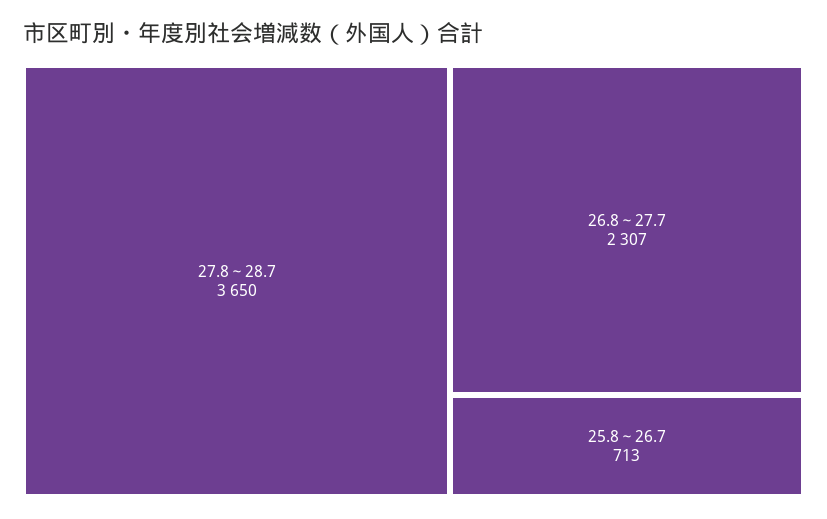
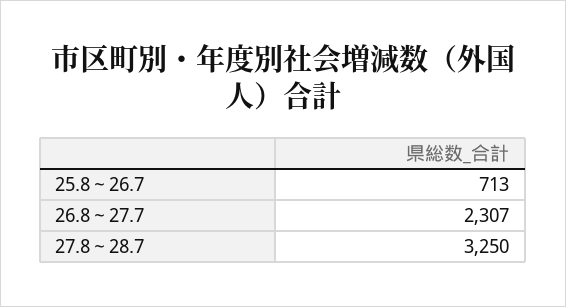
  {
-   "27.8～28.7": 3650,
+   "27.8～28.7": 3250,
    "26.8～27.7": 2307,
    "25.8～26.7": 713
  }

